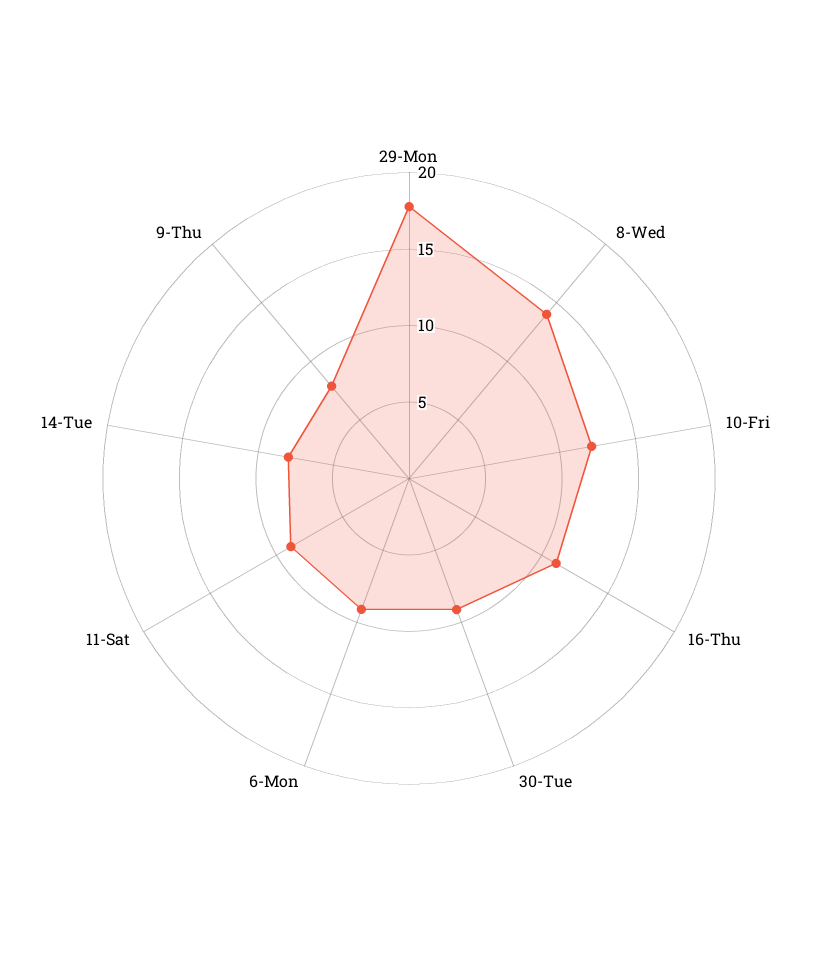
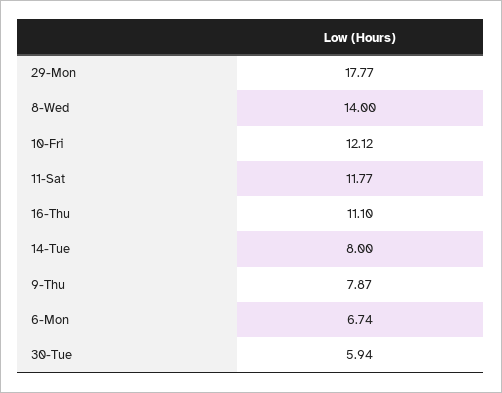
  {
    "29-Mon": 17.77,
    "8-Wed": 14,
    "10-Fri": 12.12,
    "16-Thu": 11.1,
-   "30-Tue": 9,
+   "30-Tue": 5.94,
-   "6-Mon": 9,
+   "6-Mon": 6.74,
-   "11-Sat": 9,
+   "11-Sat": 11.77,
    "14-Tue": 8,
    "9-Thu": 7.87
  }

